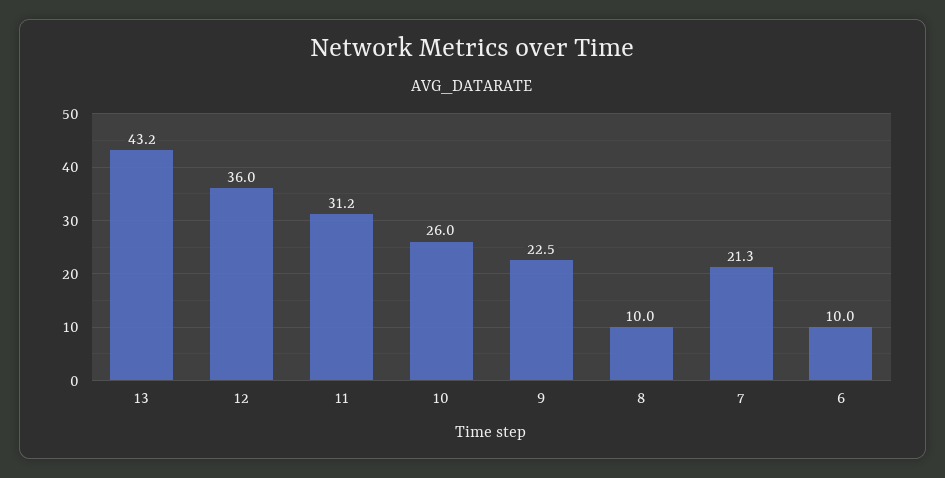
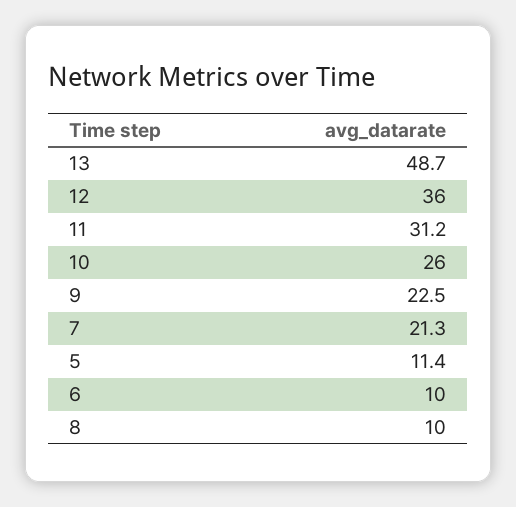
  {
-   "13": 43.2,
+   "13": 48.7,
    "12": 36,
    "11": 31.2,
    "10": 26,
    "9": 22.5,
    "8": 10,
    "7": 21.3,
-   "6": 10
+   "6": 10,
+   "5": 11.4
  }

